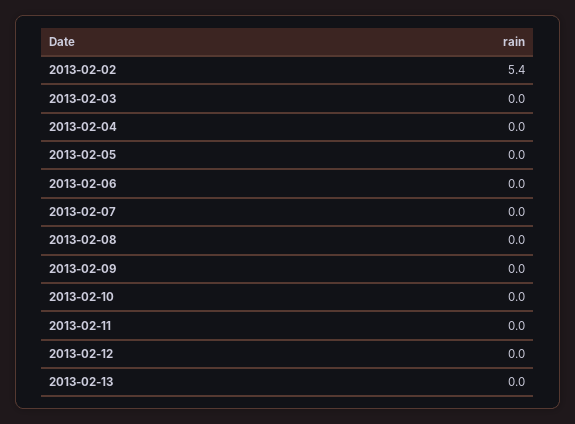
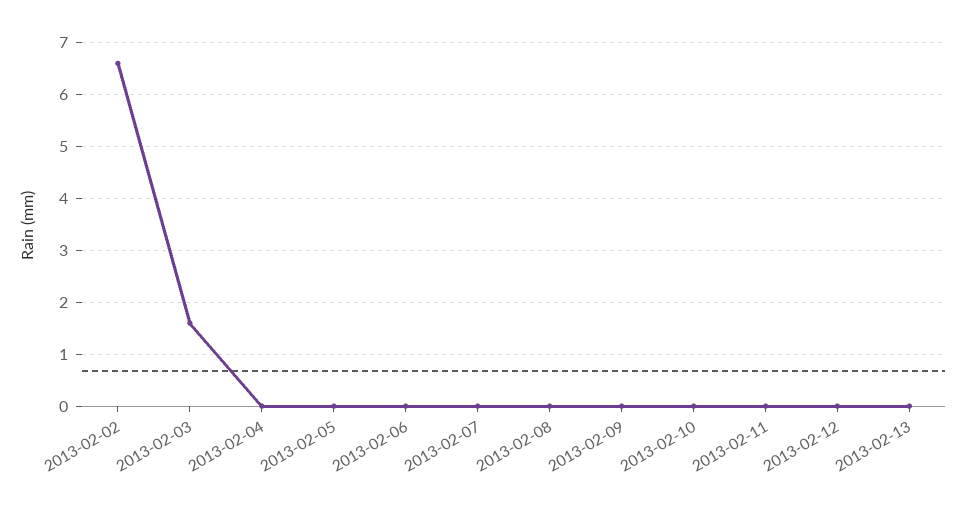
  {
-   "2013-02-02": 5.4,
+   "2013-02-02": 6.5,
-   "2013-02-03": 0,
+   "2013-02-03": 1.5,
    "2013-02-04": 0,
    "2013-02-05": 0,
    "2013-02-06": 0,
    "2013-02-07": 0,
    "2013-02-08": 0,
    "2013-02-09": 0,
    "2013-02-10": 0,
    "2013-02-11": 0,
    "2013-02-12": 0,
    "2013-02-13": 0
  }

